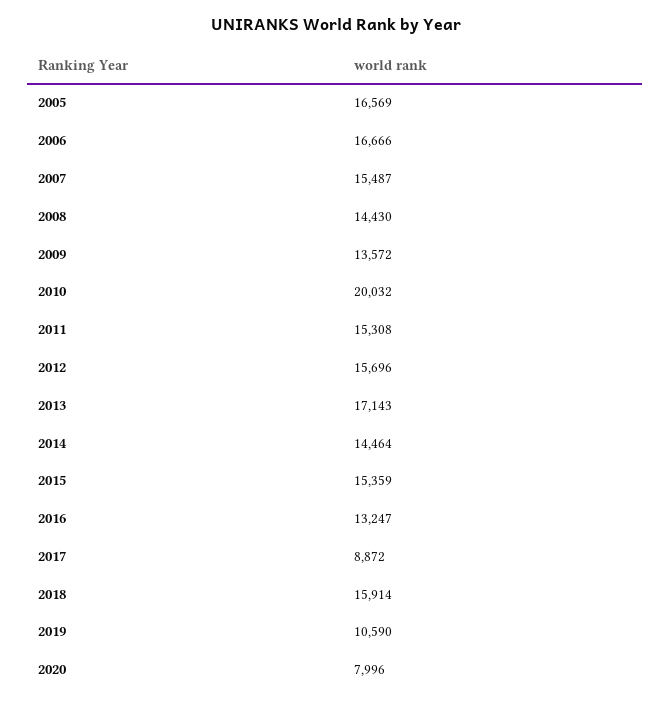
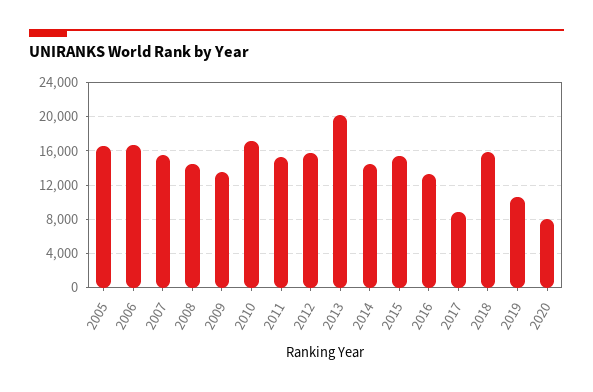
  {
    "2005": 16569,
    "2006": 16666,
    "2007": 15487,
    "2008": 14430,
    "2009": 13572,
-   "2010": 20032,
+   "2010": 17000,
    "2011": 15308,
    "2012": 15696,
-   "2013": 17143,
+   "2013": 20000,
    "2014": 14464,
    "2015": 15359,
    "2016": 13247,
    "2017": 8872,
    "2018": 15914,
    "2019": 10590,
    "2020": 7996
  }

